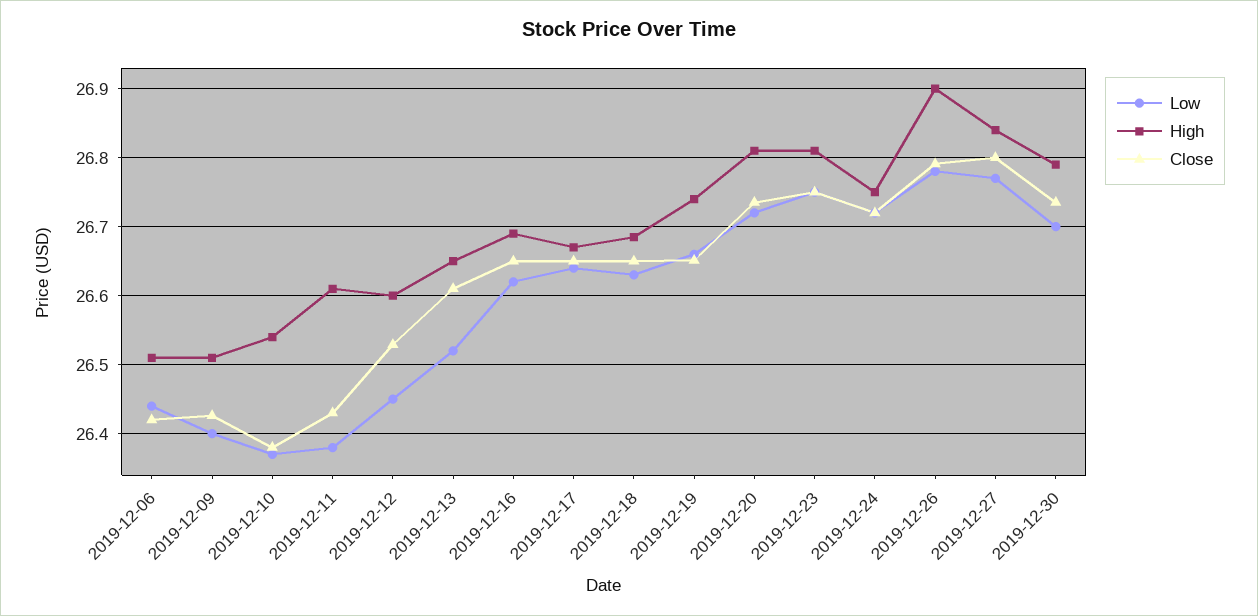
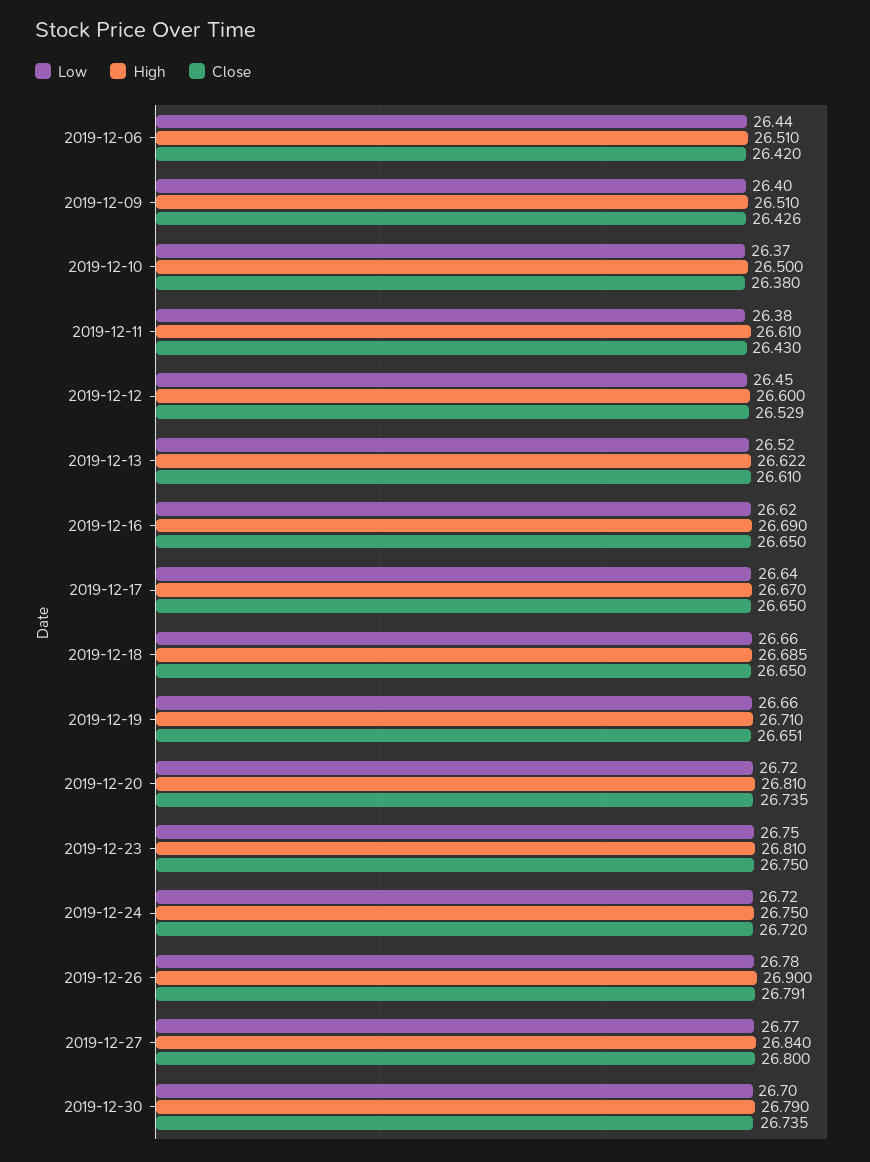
  {
    "Low": {
      "2019-12-06": 26.44,
      "2019-12-09": 26.4,
      "2019-12-10": 26.37,
      "2019-12-11": 26.38,
      "2019-12-12": 26.45,
      "2019-12-13": 26.52,
      "2019-12-16": 26.62,
      "2019-12-17": 26.64,
-     "2019-12-18": 26.63,
+     "2019-12-18": 26.66,
      "2019-12-19": 26.66,
      "2019-12-20": 26.72,
      "2019-12-23": 26.75,
      "2019-12-24": 26.72,
      "2019-12-26": 26.78,
      "2019-12-27": 26.77,
      "2019-12-30": 26.7
    },
    "High": {
      "2019-12-06": 26.51,
      "2019-12-09": 26.51,
-     "2019-12-10": 26.54,
+     "2019-12-10": 26.5,
      "2019-12-11": 26.61,
      "2019-12-12": 26.6,
-     "2019-12-13": 26.65,
+     "2019-12-13": 26.622,
      "2019-12-16": 26.69,
      "2019-12-17": 26.67,
      "2019-12-18": 26.685,
-     "2019-12-19": 26.74,
+     "2019-12-19": 26.71,
      "2019-12-20": 26.81,
      "2019-12-23": 26.81,
      "2019-12-24": 26.75,
      "2019-12-26": 26.9,
      "2019-12-27": 26.84,
      "2019-12-30": 26.79
    },
    "Close": {
      "2019-12-06": 26.42,
      "2019-12-09": 26.426,
      "2019-12-10": 26.38,
      "2019-12-11": 26.43,
      "2019-12-12": 26.529,
      "2019-12-13": 26.61,
      "2019-12-16": 26.65,
      "2019-12-17": 26.65,
      "2019-12-18": 26.65,
      "2019-12-19": 26.651,
      "2019-12-20": 26.735,
      "2019-12-23": 26.75,
      "2019-12-24": 26.72,
      "2019-12-26": 26.791,
      "2019-12-27": 26.8,
      "2019-12-30": 26.735
    }
  }

